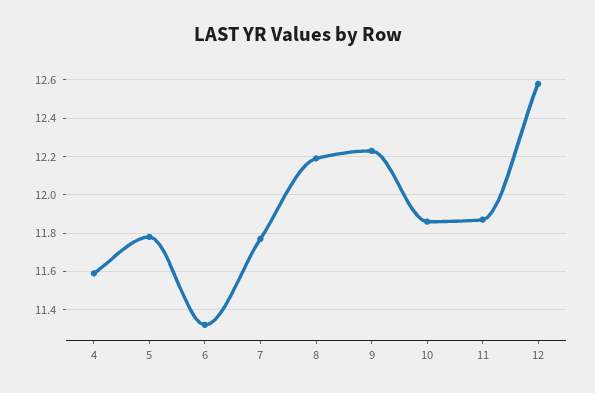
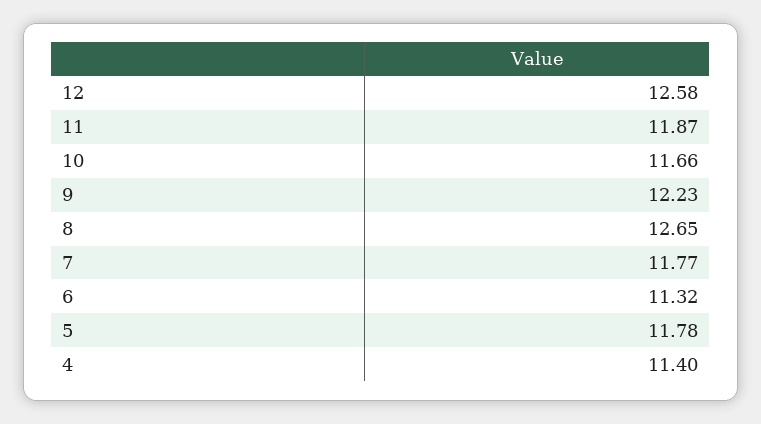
  {
-   "4": 11.6,
+   "4": 11.4,
    "5": 11.78,
    "6": 11.32,
    "7": 11.77,
-   "8": 12.2,
+   "8": 12.65,
    "9": 12.23,
-   "10": 11.85,
+   "10": 11.66,
    "11": 11.87,
    "12": 12.58
  }

